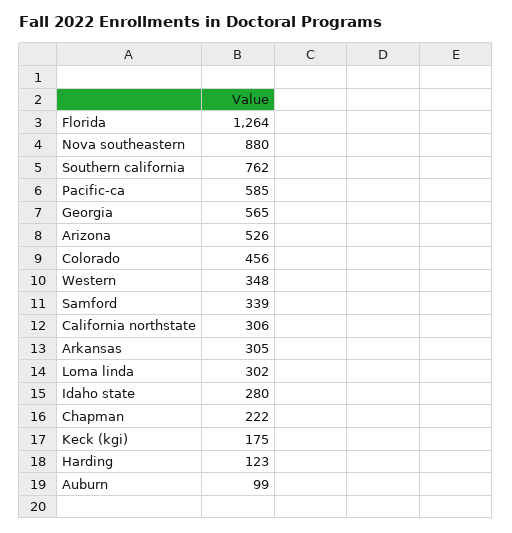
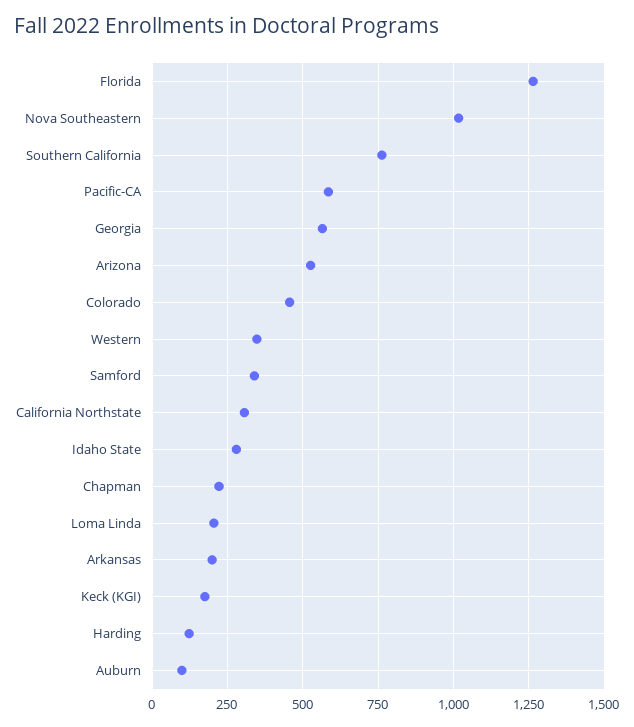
  {
    "Florida": 1264,
-   "Nova southeastern": 880,
+   "Nova southeastern": 1025,
    "Southern california": 762,
    "Pacific-ca": 585,
    "Georgia": 565,
    "Arizona": 526,
    "Colorado": 456,
    "Western": 348,
    "Samford": 339,
    "California northstate": 306,
-   "Arkansas": 305,
+   "Arkansas": 200,
-   "Loma linda": 302,
+   "Loma linda": 200,
    "Idaho state": 280,
    "Chapman": 222,
    "Keck (kgi)": 175,
    "Harding": 123,
    "Auburn": 99
  }

